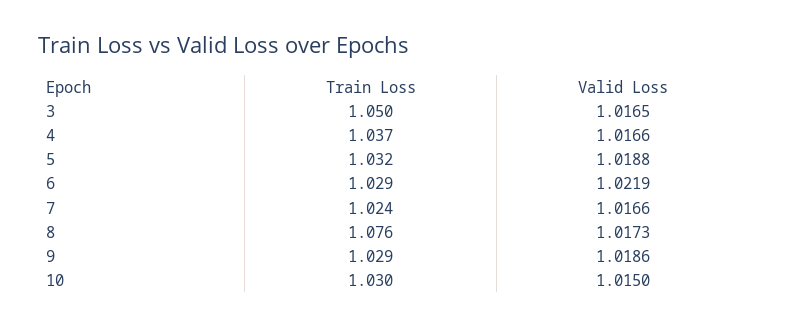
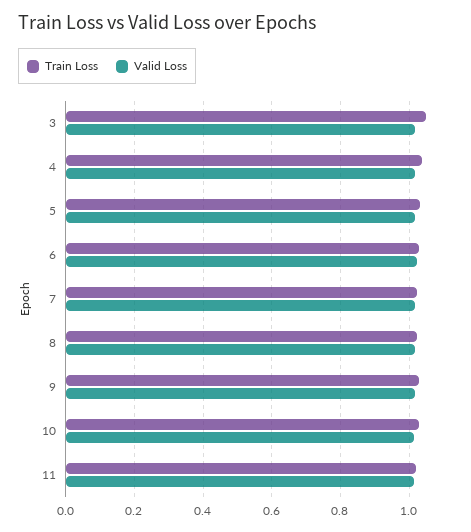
  {
    "Train Loss": {
      "3": 1.05,
      "4": 1.037,
      "5": 1.032,
      "6": 1.029,
      "7": 1.024,
-     "8": 1.076,
+     "8": 1.02,
      "9": 1.029,
-     "10": 1.03
+     "10": 1.03,
+     "11": 1.02
    },
    "Valid Loss": {
      "3": 1.0165,
      "4": 1.0166,
      "5": 1.0188,
      "6": 1.0219,
      "7": 1.0166,
      "8": 1.0173,
      "9": 1.0186,
-     "10": 1.015
+     "10": 1.015,
+     "11": 1.02
    }
  }

